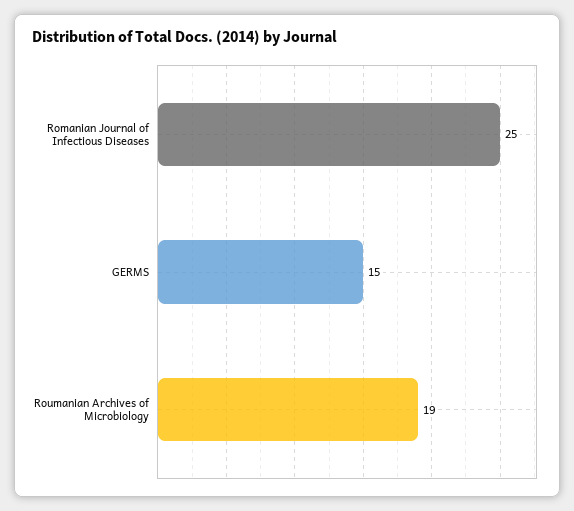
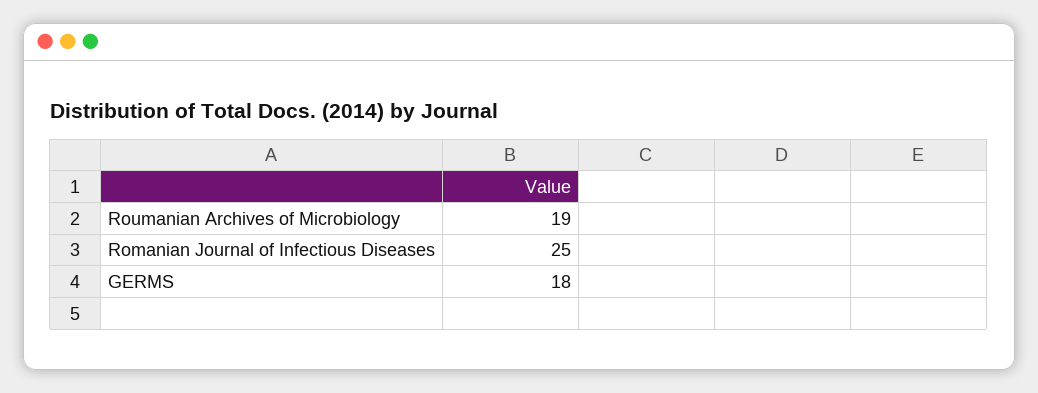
  {
    "Romanian Journal of Infectious Diseases": 25,
-   "GERMS": 15,
+   "GERMS": 18,
    "Roumanian Archives of Microbiology": 19
  }

